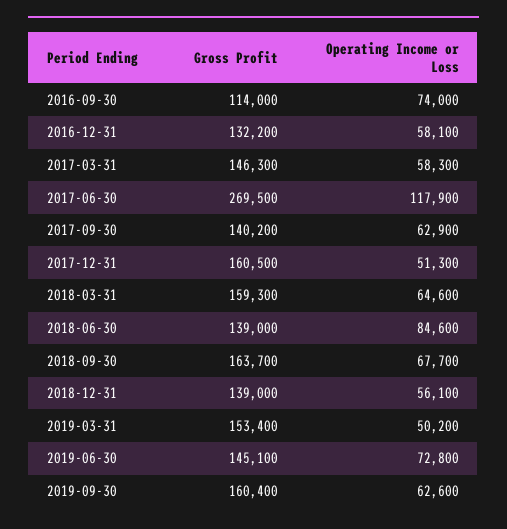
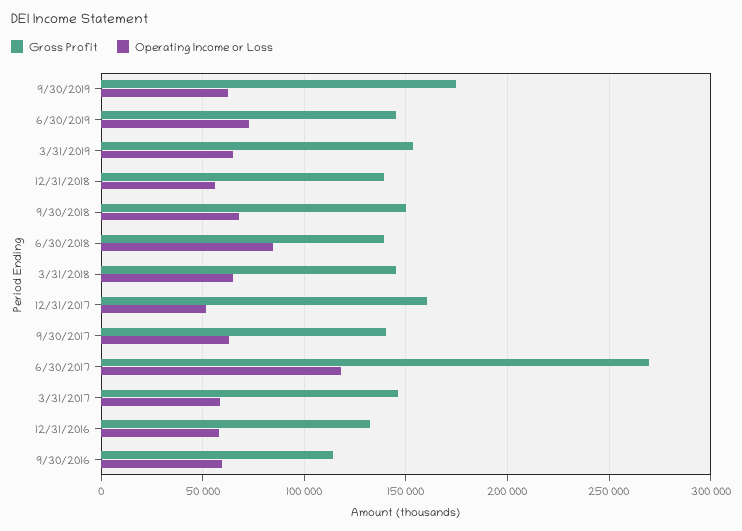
  {
    "Gross Profit": {
      "2016-09-30": 114000,
      "2016-12-31": 132200,
      "2017-03-31": 146300,
      "2017-06-30": 269500,
      "2017-09-30": 140200,
      "2017-12-31": 160500,
-     "2018-03-31": 159300,
+     "2018-03-31": 145000,
      "2018-06-30": 139000,
-     "2018-09-30": 163700,
+     "2018-09-30": 150000,
      "2018-12-31": 139000,
      "2019-03-31": 153400,
      "2019-06-30": 145100,
-     "2019-09-30": 160400
+     "2019-09-30": 175000
    },
    "Operating Income or Loss": {
-     "2016-09-30": 74000,
+     "2016-09-30": 60000,
      "2016-12-31": 58100,
      "2017-03-31": 58300,
      "2017-06-30": 117900,
      "2017-09-30": 62900,
      "2017-12-31": 51300,
      "2018-03-31": 64600,
      "2018-06-30": 84600,
      "2018-09-30": 67700,
      "2018-12-31": 56100,
-     "2019-03-31": 50200,
+     "2019-03-31": 65000,
      "2019-06-30": 72800,
      "2019-09-30": 62600
    }
  }

